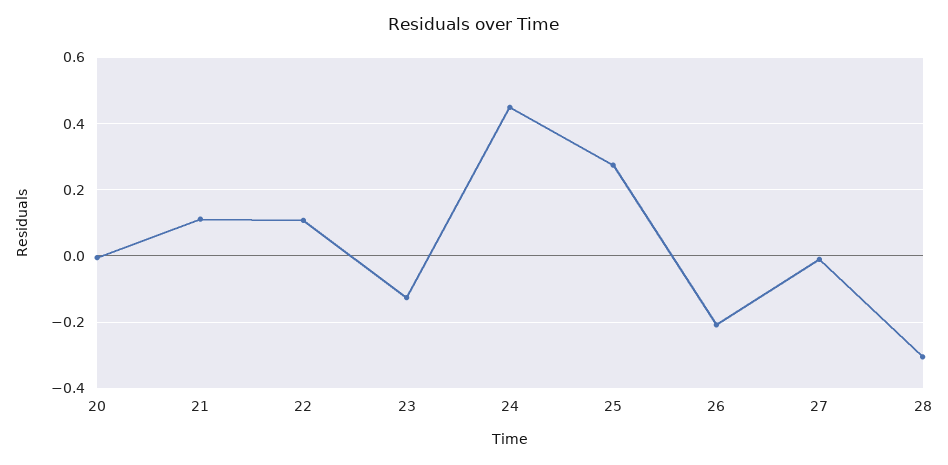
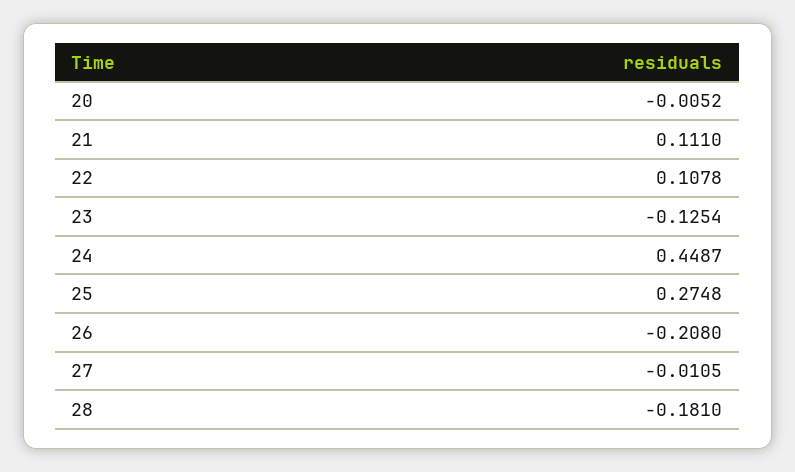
  {
    "20": -0.0052,
    "21": 0.111,
    "22": 0.1078,
    "23": -0.1254,
    "24": 0.4487,
    "25": 0.2748,
    "26": -0.208,
    "27": -0.0105,
-   "28": -0.3
+   "28": -0.181
  }

